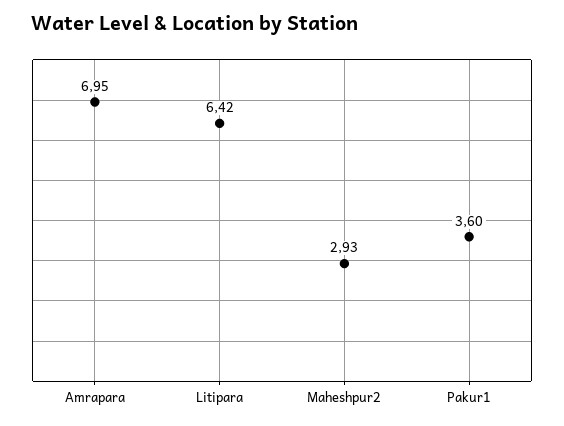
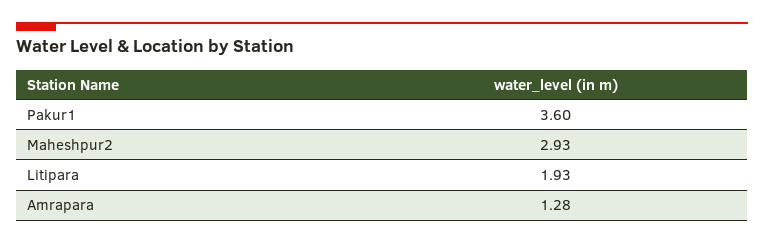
  {
-   "Amrapara": 6.95,
+   "Amrapara": 1.28,
-   "Litipara": 6.42,
+   "Litipara": 1.93,
    "Maheshpur2": 2.93,
    "Pakur1": 3.6
  }

